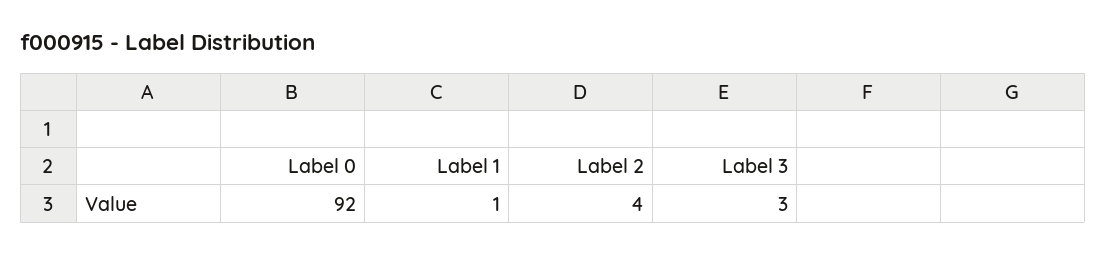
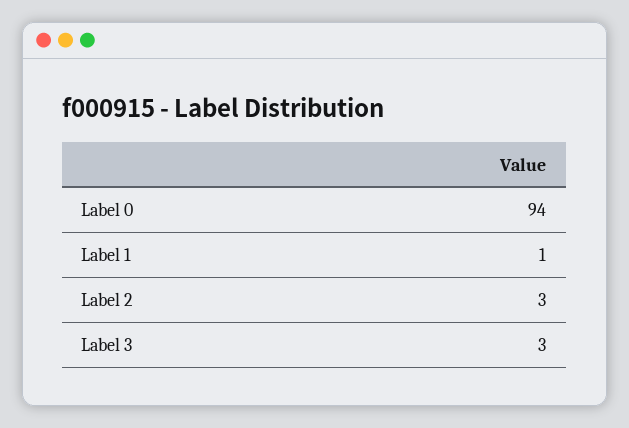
  {
-   "Label 0": 92,
+   "Label 0": 94,
    "Label 1": 1,
-   "Label 2": 4,
+   "Label 2": 3,
    "Label 3": 3
  }

